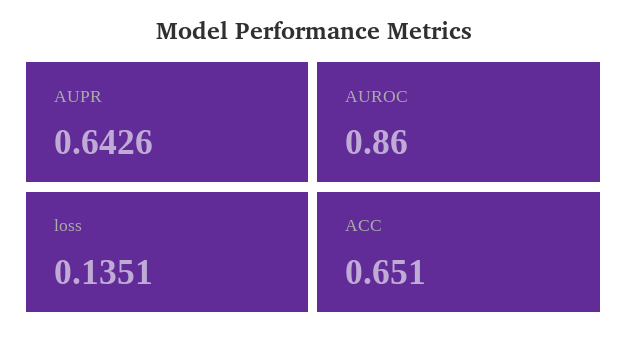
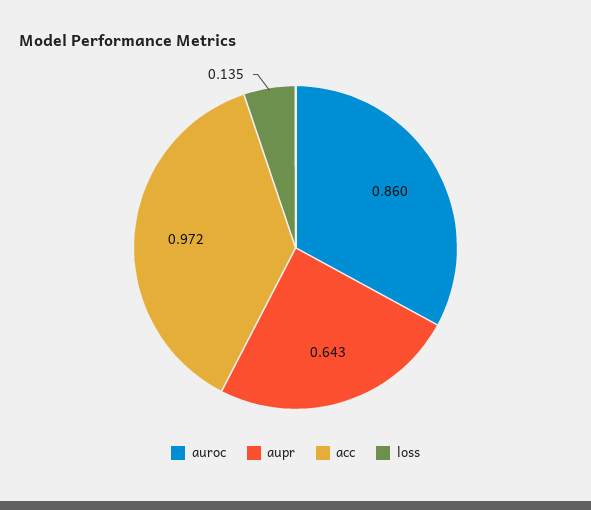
  {
    "AUPR": 0.6426,
    "AUROC": 0.86,
    "loss": 0.1351,
-   "ACC": 0.651
+   "ACC": 0.972
  }

